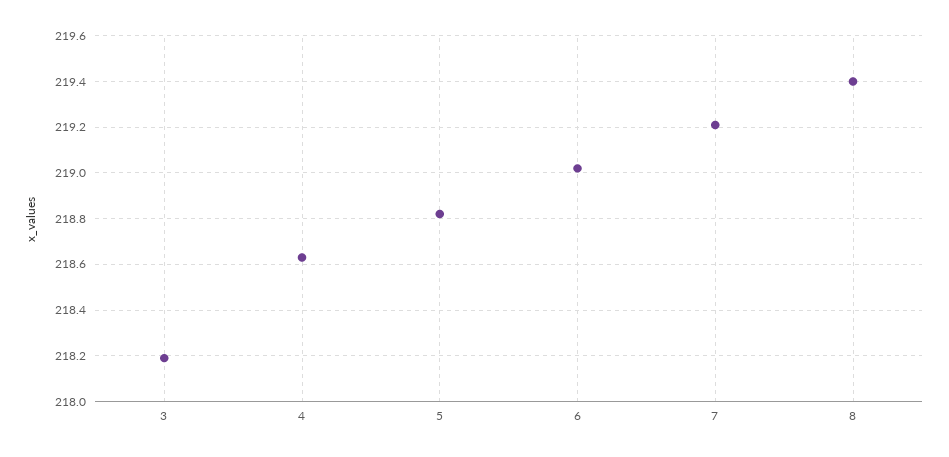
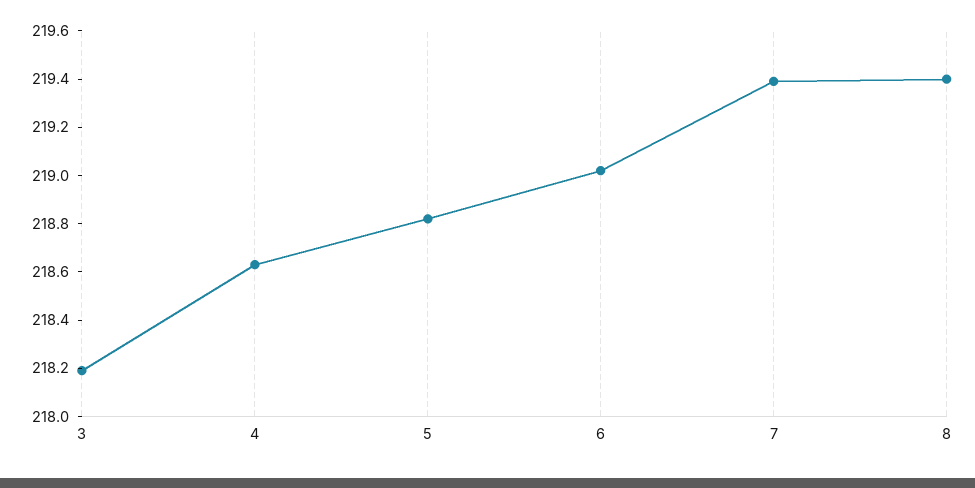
  {
    "3": 218.2,
    "4": 218.65,
    "5": 218.8,
    "6": 219,
-   "7": 219.2,
+   "7": 219.4,
    "8": 219.4
  }

